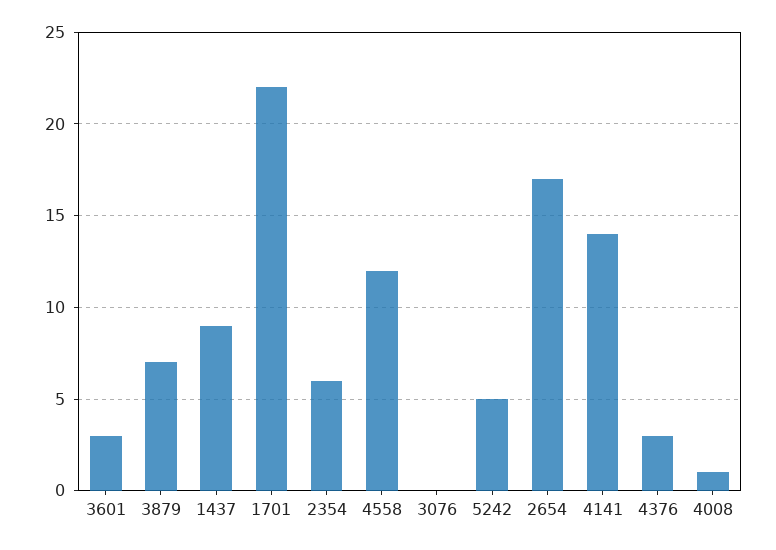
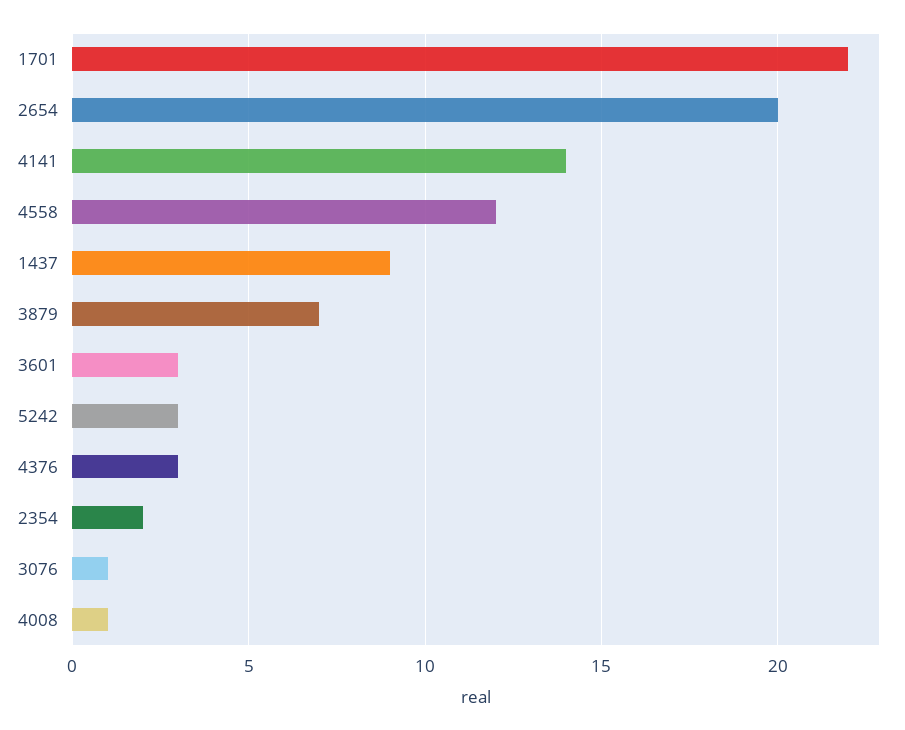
  {
    "3601": 3,
    "3879": 7,
    "1437": 9,
    "1701": 22,
-   "2354": 6,
+   "2354": 2,
    "4558": 12,
-   "3076": 0,
+   "3076": 1,
-   "5242": 5,
+   "5242": 3,
-   "2654": 17,
+   "2654": 20,
    "4141": 14,
    "4376": 3,
    "4008": 1
  }

